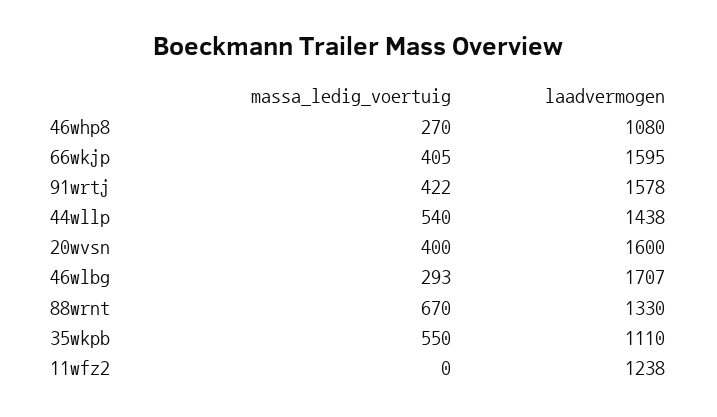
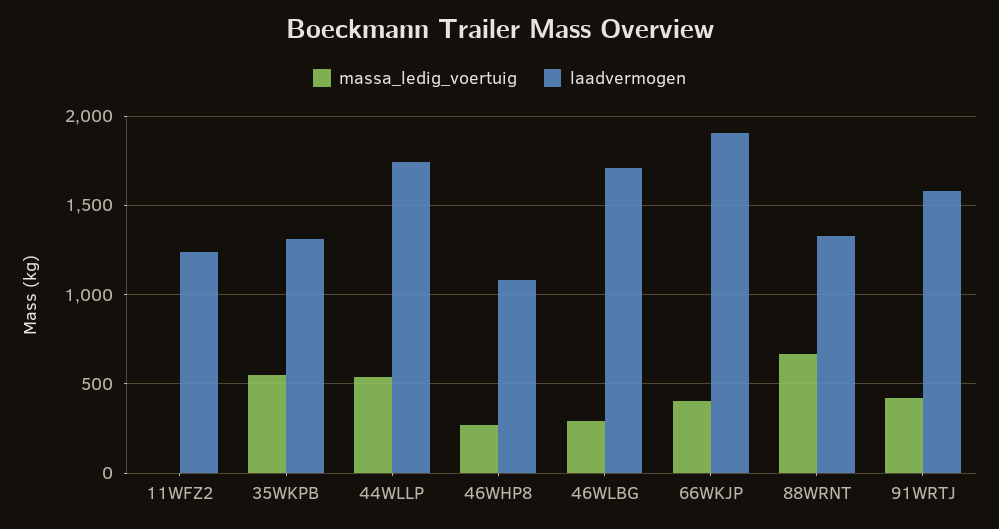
  {
    "massa_ledig_voertuig": {
      "46whp8": 270,
      "66wkjp": 405,
      "91wrtj": 422,
      "44wllp": 540,
-     "20wvsn": 400,
      "46wlbg": 293,
      "88wrnt": 670,
      "35wkpb": 550,
      "11wfz2": 0
    },
    "laadvermogen": {
      "46whp8": 1080,
-     "66wkjp": 1595,
+     "66wkjp": 1900,
      "91wrtj": 1578,
-     "44wllp": 1438,
+     "44wllp": 1750,
-     "20wvsn": 1600,
      "46wlbg": 1707,
      "88wrnt": 1330,
-     "35wkpb": 1110,
+     "35wkpb": 1300,
      "11wfz2": 1238
    }
  }

